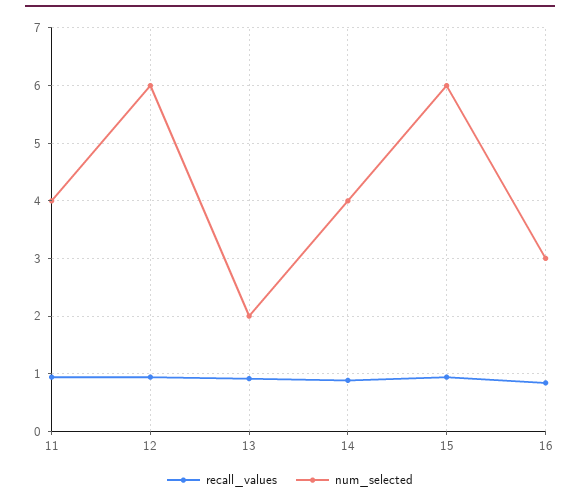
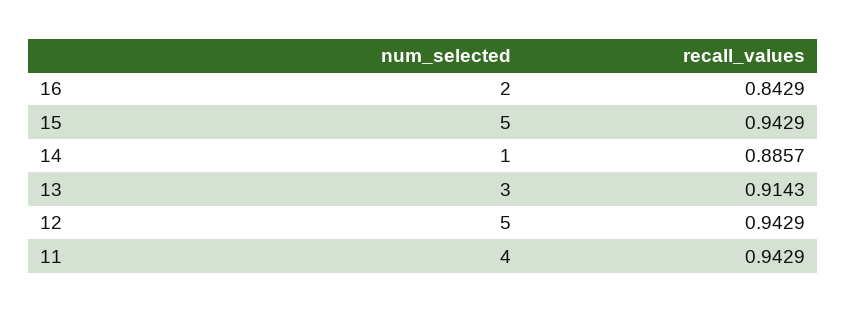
  {
    "recall_values": {
      "11": 0.9429,
      "12": 0.9429,
      "13": 0.9143,
      "14": 0.8857,
      "15": 0.9429,
      "16": 0.8429
    },
    "num_selected": {
      "11": 4,
-     "12": 6,
+     "12": 5,
-     "13": 2,
+     "13": 3,
-     "14": 4,
+     "14": 1,
-     "15": 6,
+     "15": 5,
-     "16": 3
+     "16": 2
    }
  }

